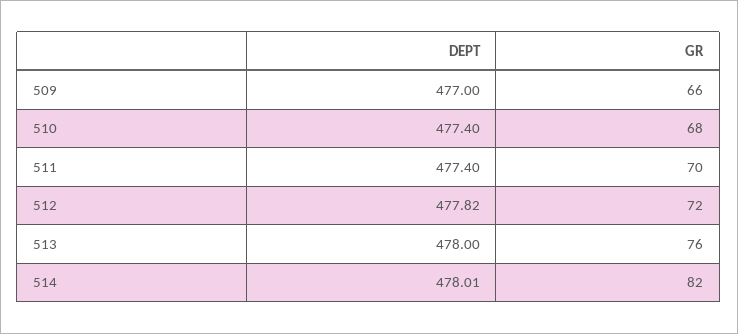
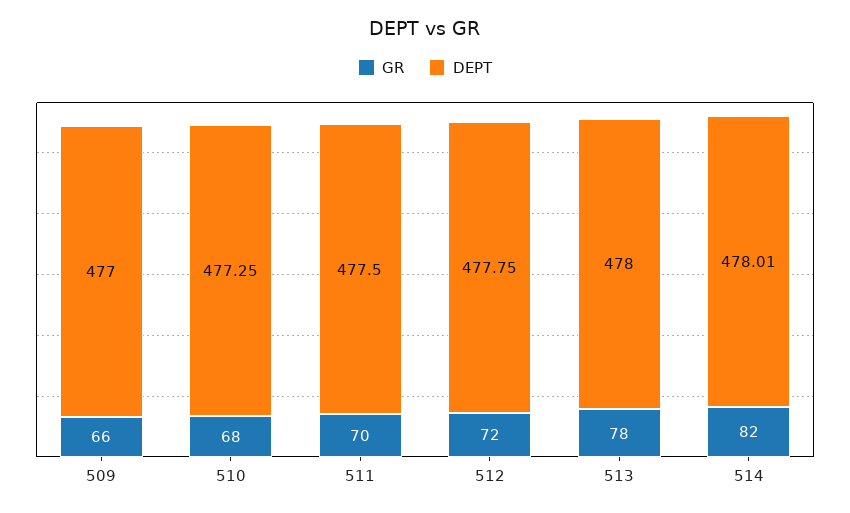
  {
    "DEPT": {
      "509": 477,
-     "510": 477.4,
+     "510": 477.25,
-     "511": 477.4,
+     "511": 477.5,
-     "512": 477.82,
+     "512": 477.75,
      "513": 478,
      "514": 478.01
    },
    "GR": {
      "509": 66,
      "510": 68,
      "511": 70,
      "512": 72,
-     "513": 76,
+     "513": 78,
      "514": 82
    }
  }

